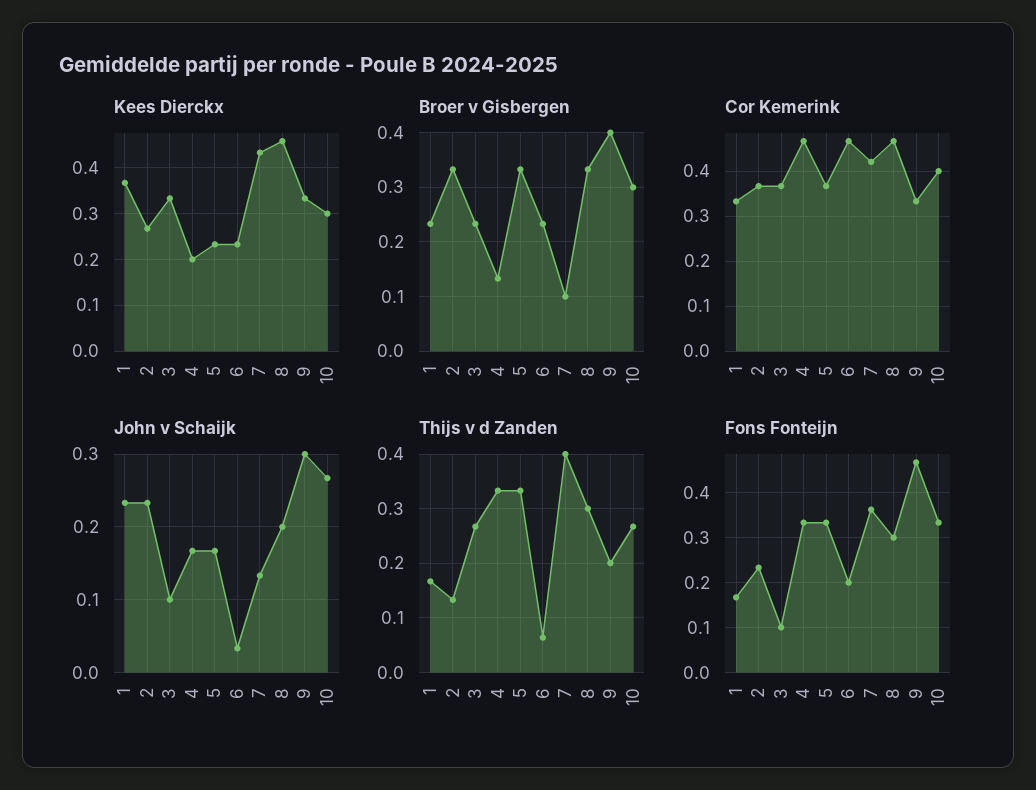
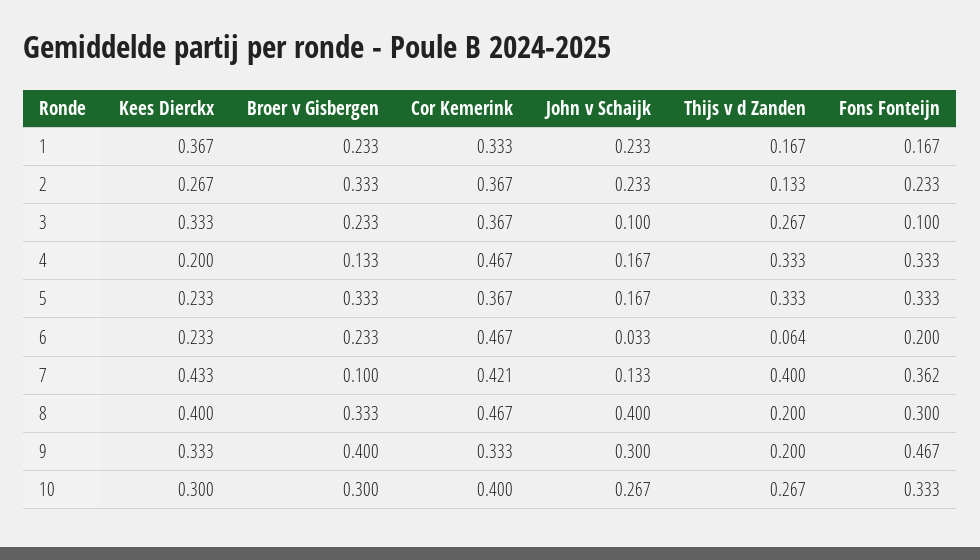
  {
    "Kees Dierckx": {
      "1": 0.367,
      "2": 0.267,
      "3": 0.333,
      "4": 0.2,
      "5": 0.233,
      "6": 0.233,
      "7": 0.433,
-     "8": 0.46,
+     "8": 0.4,
      "9": 0.333,
      "10": 0.3
    },
    "Broer v Gisbergen": {
      "1": 0.233,
      "2": 0.333,
      "3": 0.233,
      "4": 0.133,
      "5": 0.333,
      "6": 0.233,
      "7": 0.1,
      "8": 0.333,
      "9": 0.4,
      "10": 0.3
    },
    "Cor Kemerink": {
      "1": 0.333,
      "2": 0.367,
      "3": 0.367,
      "4": 0.467,
      "5": 0.367,
      "6": 0.467,
      "7": 0.421,
      "8": 0.467,
      "9": 0.333,
      "10": 0.4
    },
    "John v Schaijk": {
      "1": 0.233,
      "2": 0.233,
      "3": 0.1,
      "4": 0.167,
      "5": 0.167,
      "6": 0.033,
      "7": 0.133,
-     "8": 0.2,
+     "8": 0.4,
      "9": 0.3,
      "10": 0.267
    },
    "Thijs v d Zanden": {
      "1": 0.167,
      "2": 0.133,
      "3": 0.267,
      "4": 0.333,
      "5": 0.333,
      "6": 0.064,
      "7": 0.4,
-     "8": 0.3,
+     "8": 0.2,
      "9": 0.2,
      "10": 0.267
    },
    "Fons Fonteijn": {
      "1": 0.167,
      "2": 0.233,
      "3": 0.1,
      "4": 0.333,
      "5": 0.333,
      "6": 0.2,
      "7": 0.362,
      "8": 0.3,
      "9": 0.467,
      "10": 0.333
    }
  }

